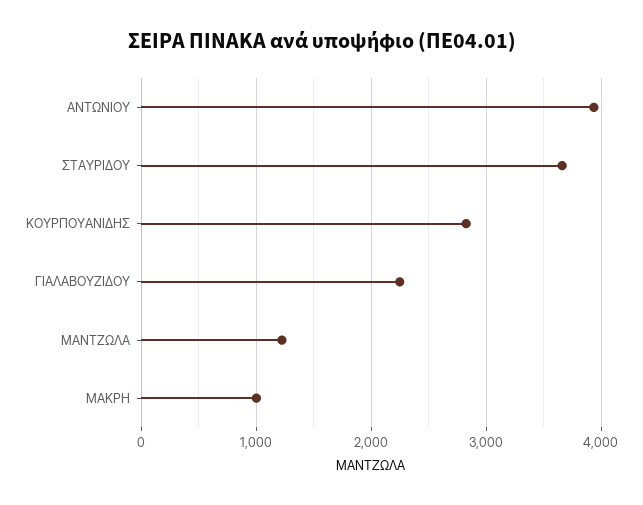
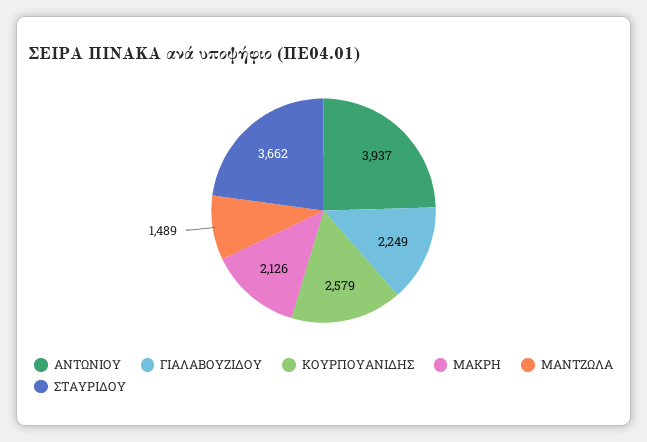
  {
    "ΑΝΤΩΝΙΟΥ": 3937,
    "ΣΤΑΥΡΙΔΟΥ": 3662,
-   "ΚΟΥΡΠΟΥΑΝΙΔΗΣ": 2800,
+   "ΚΟΥΡΠΟΥΑΝΙΔΗΣ": 2579,
    "ΓΙΑΛΑΒΟΥΖΙΔΟΥ": 2249,
-   "ΜΑΝΤΖΩΛΑ": 1200,
+   "ΜΑΝΤΖΩΛΑ": 1489,
-   "ΜΑΚΡΗ": 1000
+   "ΜΑΚΡΗ": 2126
  }

